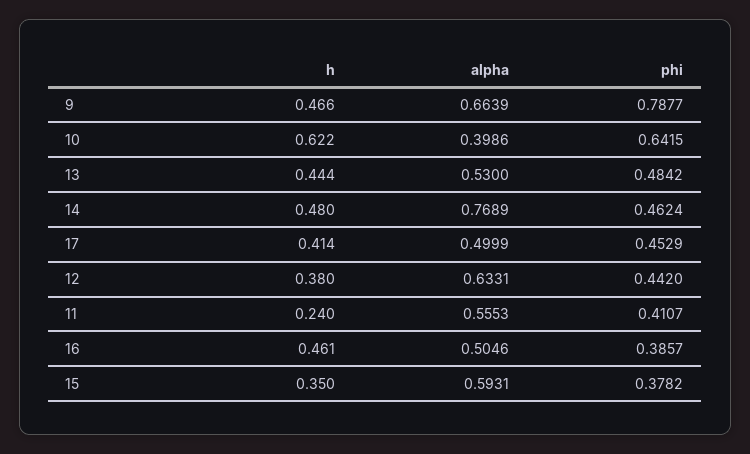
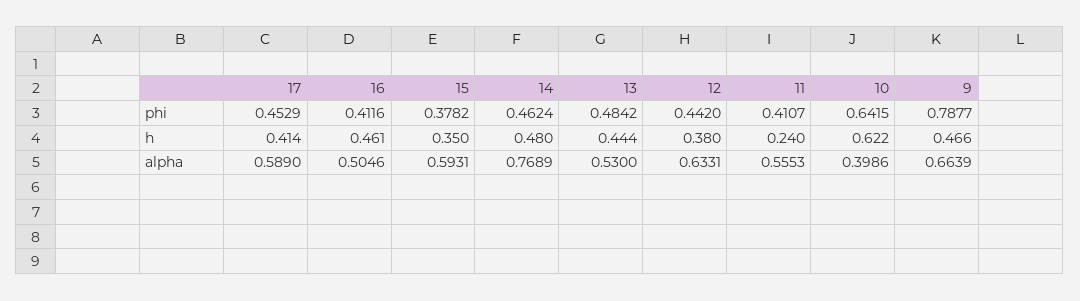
  {
    "h": {
      "9": 0.466,
      "10": 0.622,
      "13": 0.444,
      "14": 0.48,
      "17": 0.414,
      "12": 0.38,
      "11": 0.24,
      "16": 0.461,
      "15": 0.35
    },
    "alpha": {
      "9": 0.6639,
      "10": 0.3986,
      "13": 0.53,
      "14": 0.7689,
-     "17": 0.4999,
+     "17": 0.589,
      "12": 0.6331,
      "11": 0.5553,
      "16": 0.5046,
      "15": 0.5931
    },
    "phi": {
      "9": 0.7877,
      "10": 0.6415,
      "13": 0.4842,
      "14": 0.4624,
      "17": 0.4529,
      "12": 0.442,
      "11": 0.4107,
-     "16": 0.3857,
+     "16": 0.4116,
      "15": 0.3782
    }
  }

